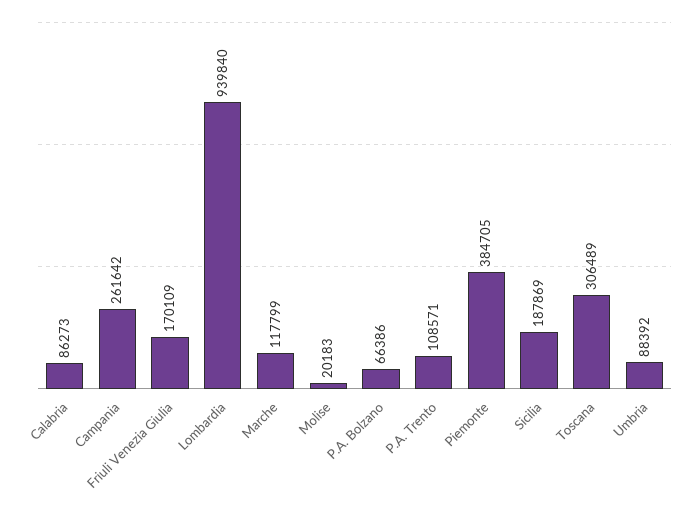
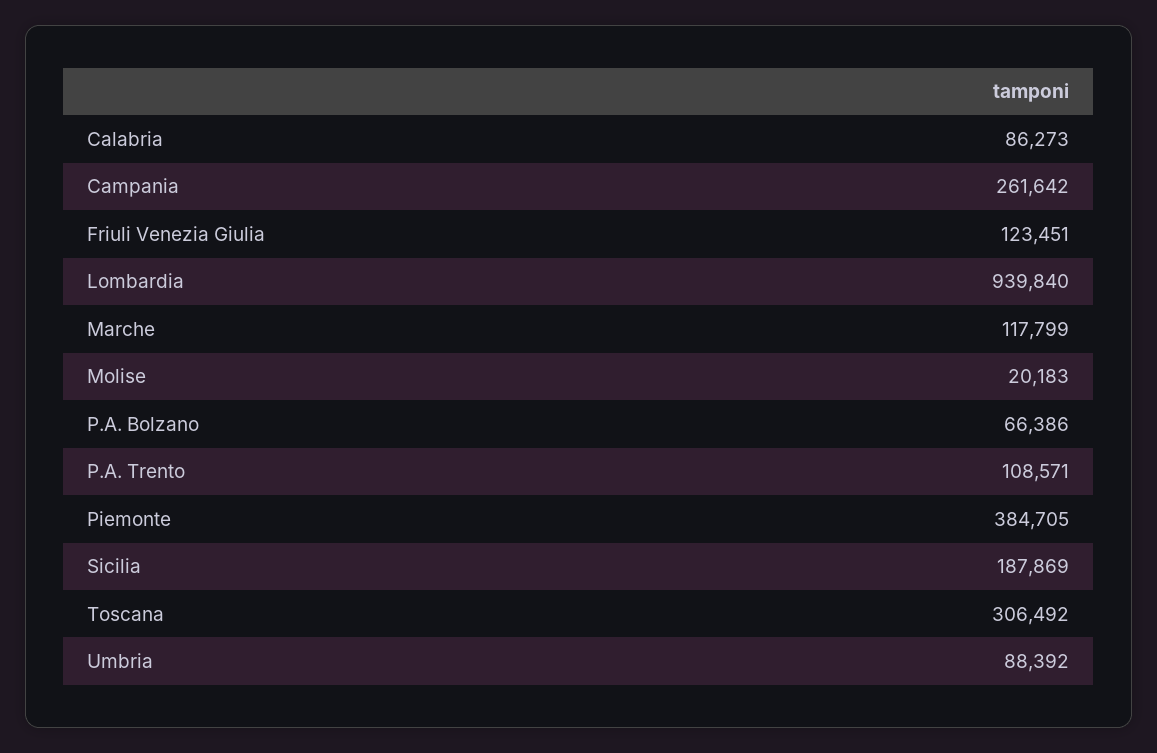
  {
    "Calabria": 86273,
    "Campania": 261642,
-   "Friuli Venezia Giulia": 170109,
+   "Friuli Venezia Giulia": 123451,
    "Lombardia": 939840,
    "Marche": 117799,
    "Molise": 20183,
    "P.A. Bolzano": 66386,
    "P.A. Trento": 108571,
    "Piemonte": 384705,
    "Sicilia": 187869,
-   "Toscana": 306489,
+   "Toscana": 306492,
    "Umbria": 88392
  }

